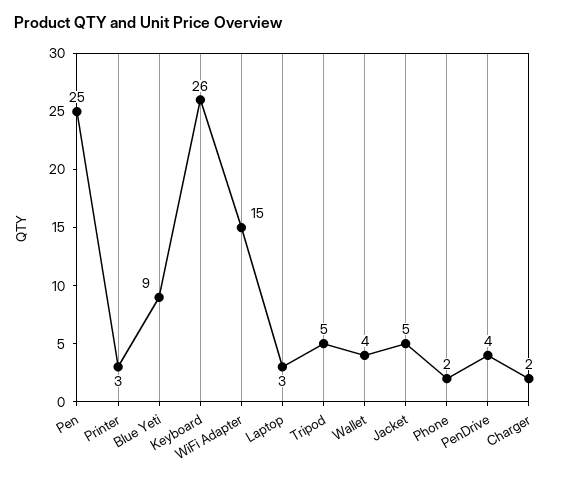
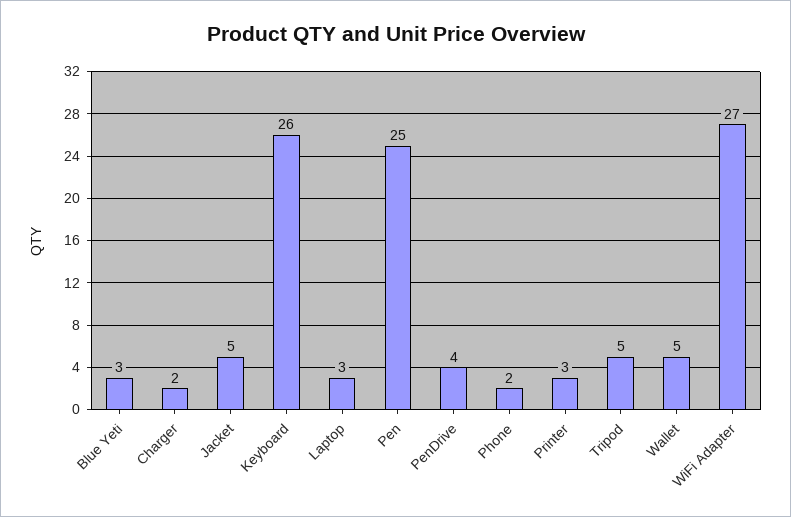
  {
    "Pen": 25,
    "Printer": 3,
-   "Blue Yeti": 9,
+   "Blue Yeti": 3,
    "Keyboard": 26,
-   "WiFi Adapter": 15,
+   "WiFi Adapter": 27,
    "Laptop": 3,
    "Tripod": 5,
-   "Wallet": 4,
+   "Wallet": 5,
    "Jacket": 5,
    "Phone": 2,
    "PenDrive": 4,
    "Charger": 2
  }

